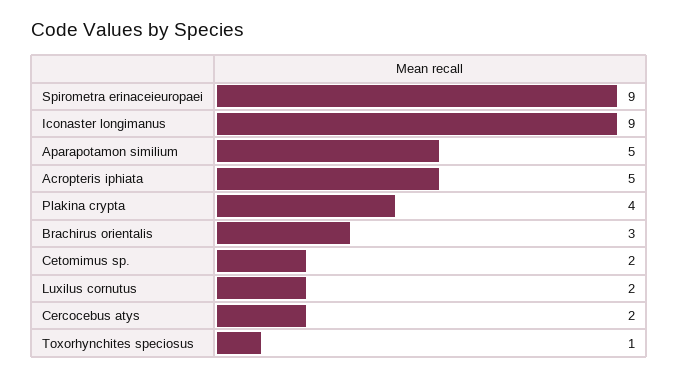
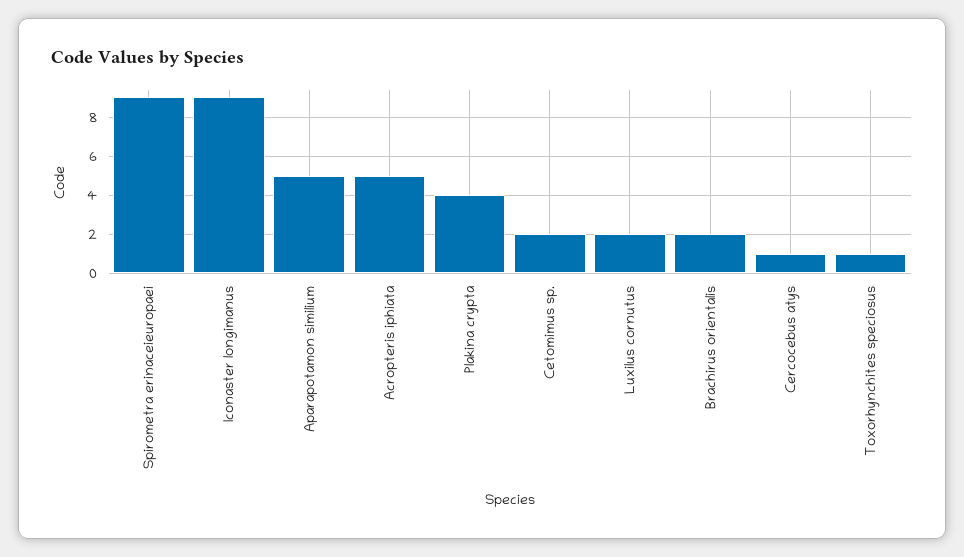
  {
    "Spirometra erinaceieuropaei": 9,
    "Iconaster longimanus": 9,
    "Aparapotamon similium": 5,
    "Acropteris iphiata": 5,
    "Plakina crypta": 4,
-   "Brachirus orientalis": 3,
+   "Brachirus orientalis": 2,
    "Cetomimus sp.": 2,
    "Luxilus cornutus": 2,
-   "Cercocebus atys": 2,
+   "Cercocebus atys": 1,
    "Toxorhynchites speciosus": 1
  }

